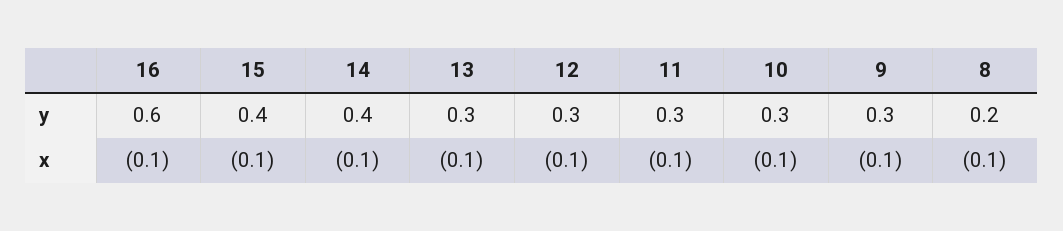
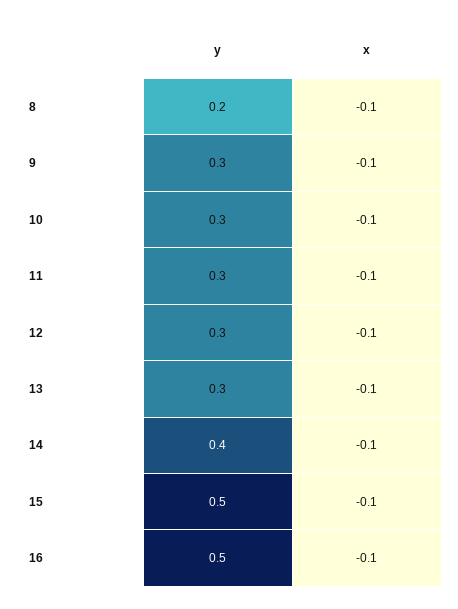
  {
    "16": {
-     "y": 0.6,
+     "y": 0.5,
      "x": -0.1
    },
    "15": {
-     "y": 0.4,
+     "y": 0.5,
      "x": -0.1
    },
    "14": {
      "y": 0.4,
      "x": -0.1
    },
    "13": {
      "y": 0.3,
      "x": -0.1
    },
    "12": {
      "y": 0.3,
      "x": -0.1
    },
    "11": {
      "y": 0.3,
      "x": -0.1
    },
    "10": {
      "y": 0.3,
      "x": -0.1
    },
    "9": {
      "y": 0.3,
      "x": -0.1
    },
    "8": {
      "y": 0.2,
      "x": -0.1
    }
  }

